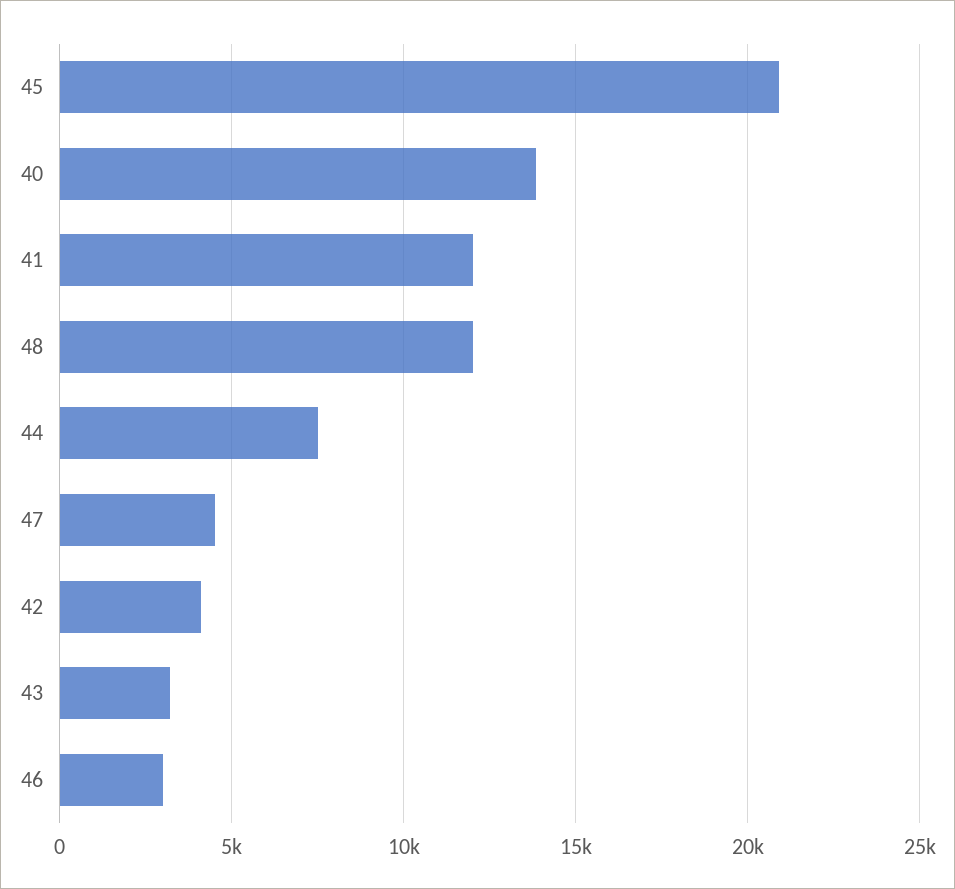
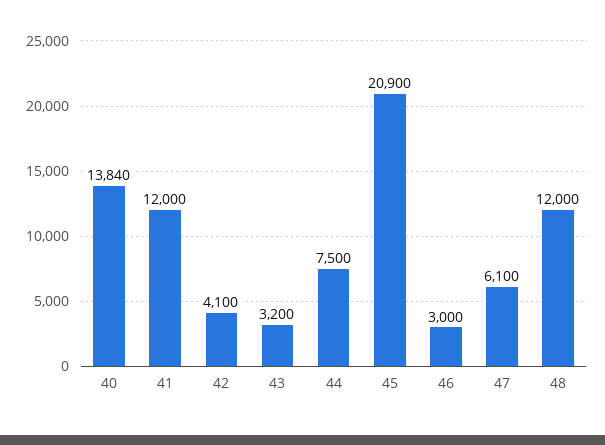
  {
    "45": 20900,
    "40": 13840,
    "41": 12000,
    "48": 12000,
    "44": 7500,
-   "47": 4500,
+   "47": 6100,
    "42": 4100,
    "43": 3200,
    "46": 3000
  }

